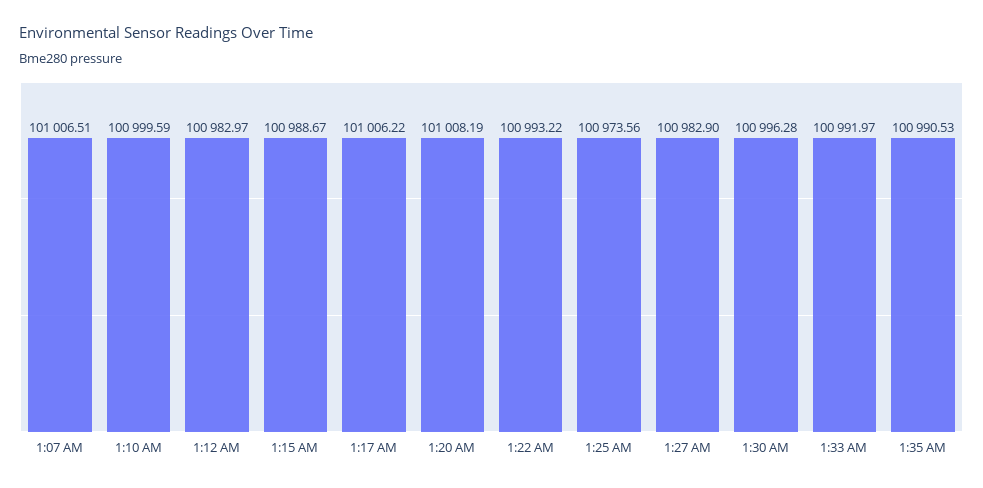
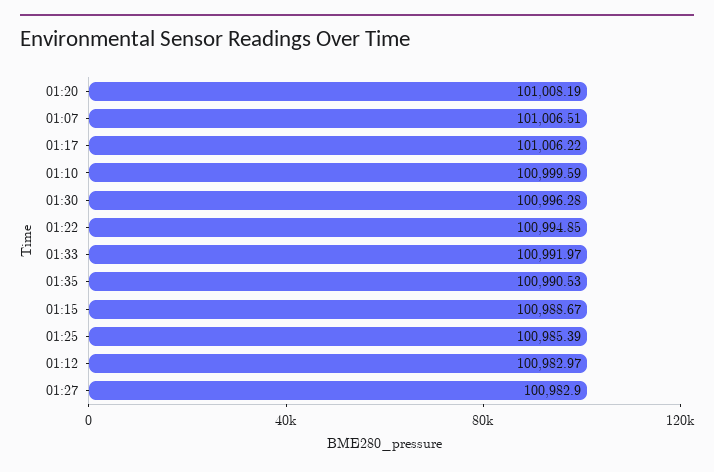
  {
    "1:07 AM": 101006.51,
    "1:10 AM": 100999.59,
    "1:12 AM": 100982.97,
    "1:15 AM": 100988.67,
    "1:17 AM": 101006.22,
    "1:20 AM": 101008.19,
-   "1:22 AM": 100993.22,
+   "1:22 AM": 100994.85,
-   "1:25 AM": 100973.56,
+   "1:25 AM": 100985.39,
    "1:27 AM": 100982.9,
    "1:30 AM": 100996.28,
    "1:33 AM": 100991.97,
    "1:35 AM": 100990.53
  }

